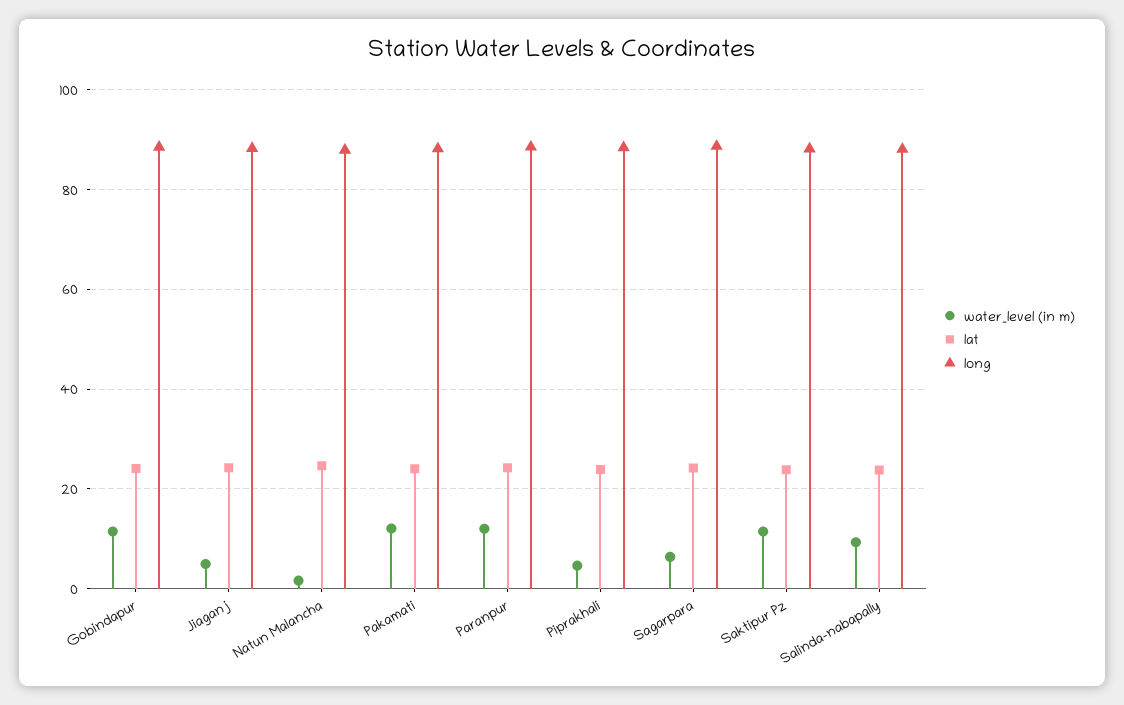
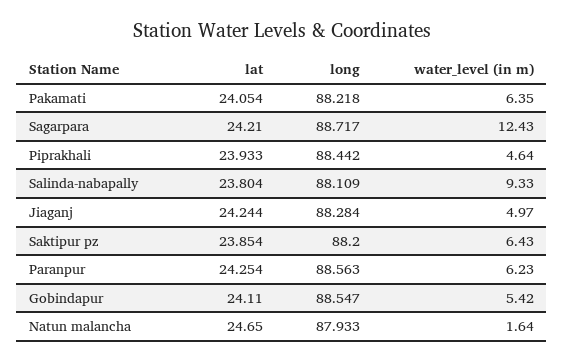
  {
    "water_level (in m)": {
-     "Gobindapur": 12,
+     "Gobindapur": 5.42,
      "Jiaganj": 4.97,
      "Natun Malancha": 1.64,
-     "Pakamati": 12,
+     "Pakamati": 6.35,
-     "Paranpur": 12,
+     "Paranpur": 6.23,
      "Piprakhali": 4.64,
-     "Sagarpara": 6,
+     "Sagarpara": 12.43,
-     "Saktipur Pz": 12,
+     "Saktipur Pz": 6.43,
      "Salinda-nabapally": 9.33
    },
    "lat": {
      "Gobindapur": 24.11,
      "Jiaganj": 24.244,
      "Natun Malancha": 24.65,
      "Pakamati": 24.054,
      "Paranpur": 24.254,
      "Piprakhali": 23.933,
      "Sagarpara": 24.21,
      "Saktipur Pz": 23.854,
      "Salinda-nabapally": 23.804
    },
    "long": {
      "Gobindapur": 88.547,
      "Jiaganj": 88.284,
      "Natun Malancha": 87.933,
      "Pakamati": 88.218,
      "Paranpur": 88.563,
      "Piprakhali": 88.442,
      "Sagarpara": 88.717,
      "Saktipur Pz": 88.2,
      "Salinda-nabapally": 88.109
    }
  }

